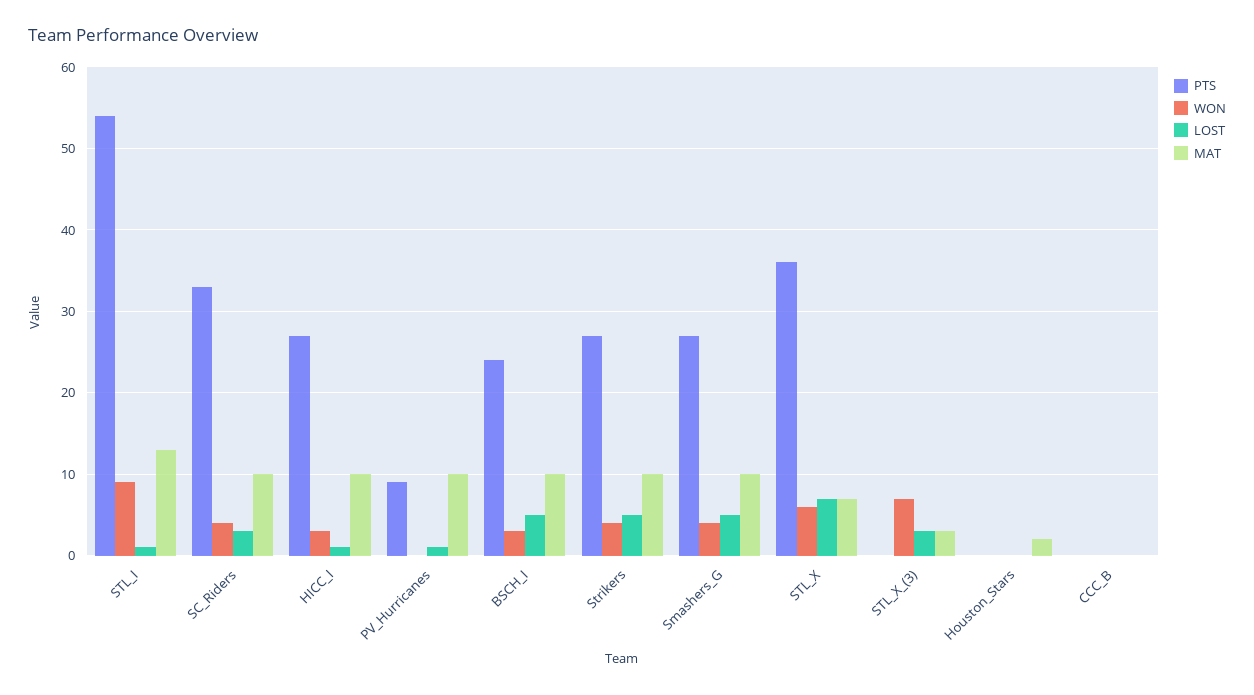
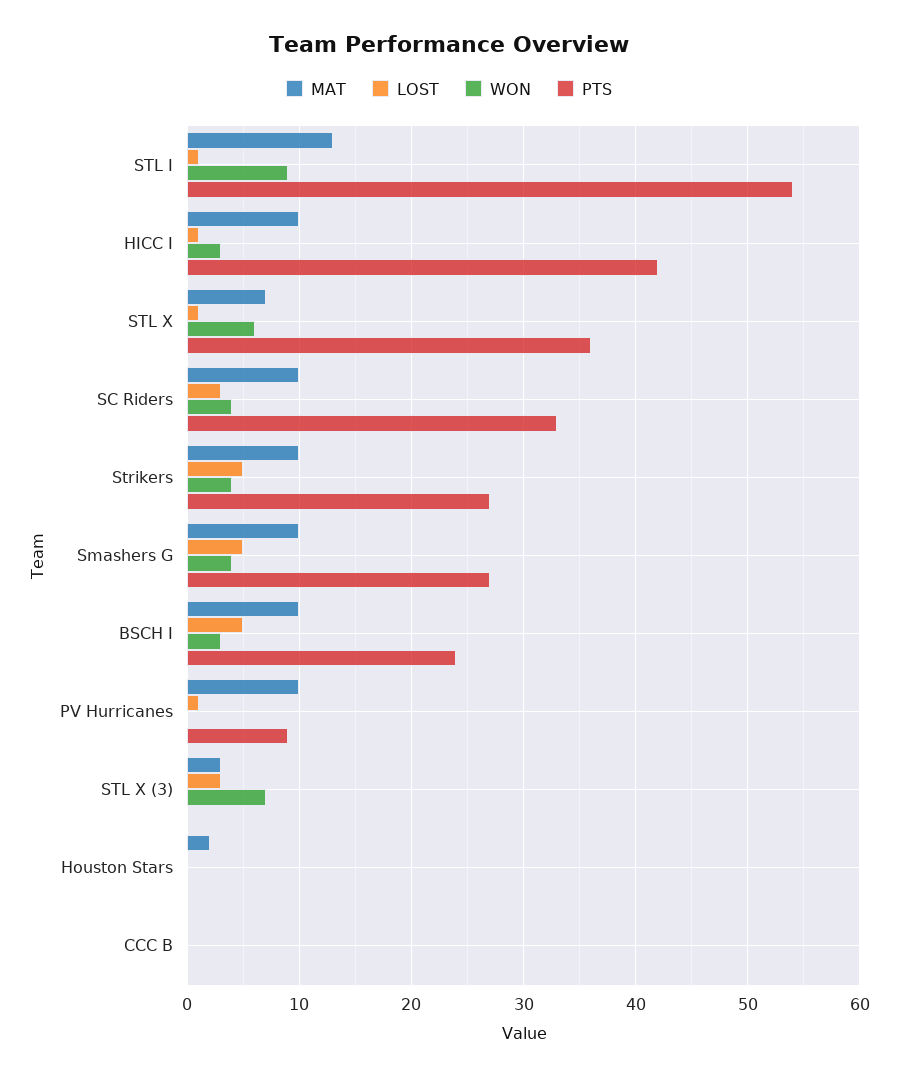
  {
    "PTS": {
      "STL_I": 54,
      "SC_Riders": 33,
-     "HICC_I": 27,
+     "HICC_I": 42,
      "PV_Hurricanes": 9,
      "BSCH_I": 24,
      "Strikers": 27,
      "Smashers_G": 27,
      "STL_X": 36,
      "STL_X_(3)": 0,
      "Houston_Stars": 0,
      "CCC_B": 0
    },
    "WON": {
      "STL_I": 9,
      "SC_Riders": 4,
      "HICC_I": 3,
      "PV_Hurricanes": 0,
      "BSCH_I": 3,
      "Strikers": 4,
      "Smashers_G": 4,
      "STL_X": 6,
      "STL_X_(3)": 7,
      "Houston_Stars": 0,
      "CCC_B": 0
    },
    "LOST": {
      "STL_I": 1,
      "SC_Riders": 3,
      "HICC_I": 1,
      "PV_Hurricanes": 1,
      "BSCH_I": 5,
      "Strikers": 5,
      "Smashers_G": 5,
-     "STL_X": 7,
+     "STL_X": 1,
      "STL_X_(3)": 3,
      "Houston_Stars": 0,
      "CCC_B": 0
    },
    "MAT": {
      "STL_I": 13,
      "SC_Riders": 10,
      "HICC_I": 10,
      "PV_Hurricanes": 10,
      "BSCH_I": 10,
      "Strikers": 10,
      "Smashers_G": 10,
      "STL_X": 7,
      "STL_X_(3)": 3,
      "Houston_Stars": 2,
      "CCC_B": 0
    }
  }

